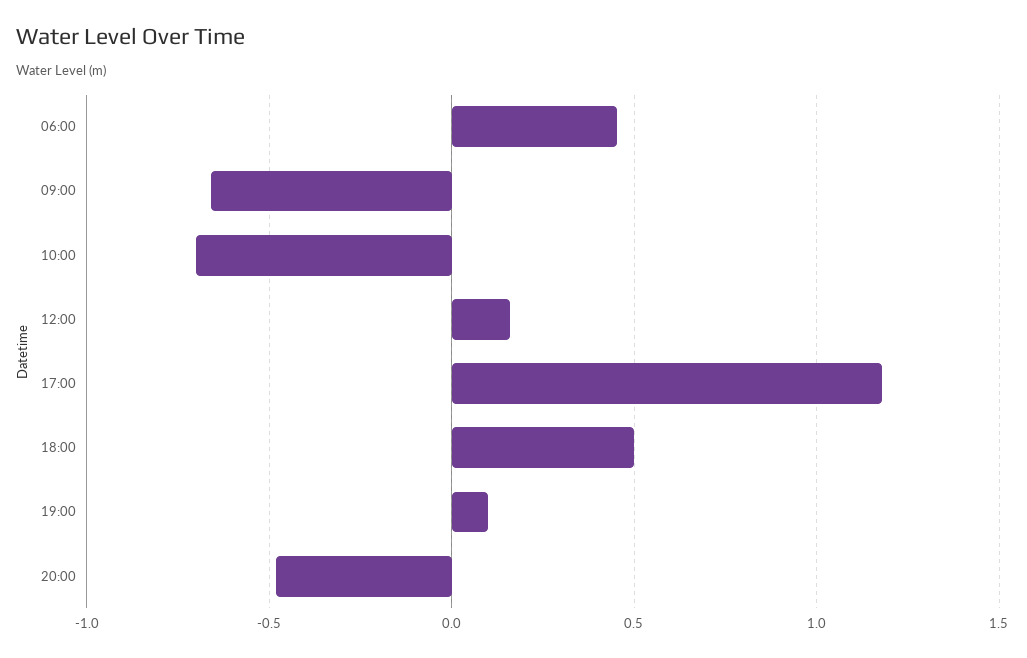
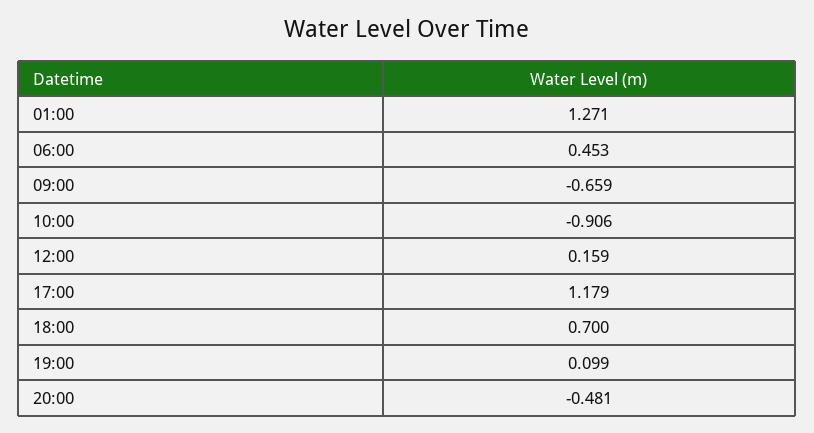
  {
    "06:00": 0.453,
    "09:00": -0.659,
-   "10:00": -0.7,
+   "10:00": -0.906,
    "12:00": 0.159,
    "17:00": 1.179,
-   "18:00": 0.5,
+   "18:00": 0.7,
    "19:00": 0.099,
-   "20:00": -0.481
+   "20:00": -0.481,
+   "01:00": 1.271
  }

